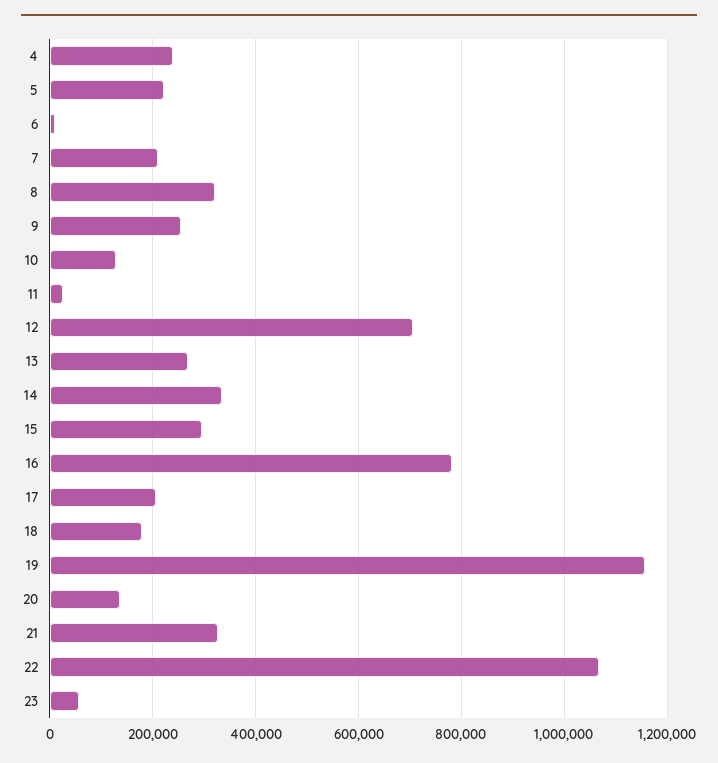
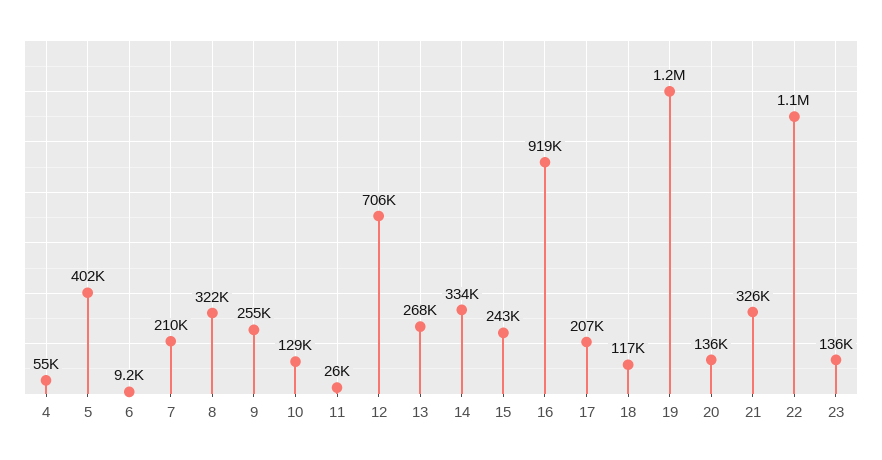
  {
-   "4": 240000,
+   "4": 55000,
-   "5": 220000,
+   "5": 402000,
    "6": 9200,
    "7": 210000,
    "8": 322000,
    "9": 255000,
    "10": 129000,
    "11": 26000,
    "12": 706000,
    "13": 268000,
    "14": 334000,
-   "15": 300000,
+   "15": 243000,
-   "16": 780000,
+   "16": 919000,
    "17": 207000,
-   "18": 180000,
+   "18": 117000,
    "19": 1200000,
    "20": 136000,
    "21": 326000,
    "22": 1100000,
-   "23": 60000
+   "23": 136000
  }

